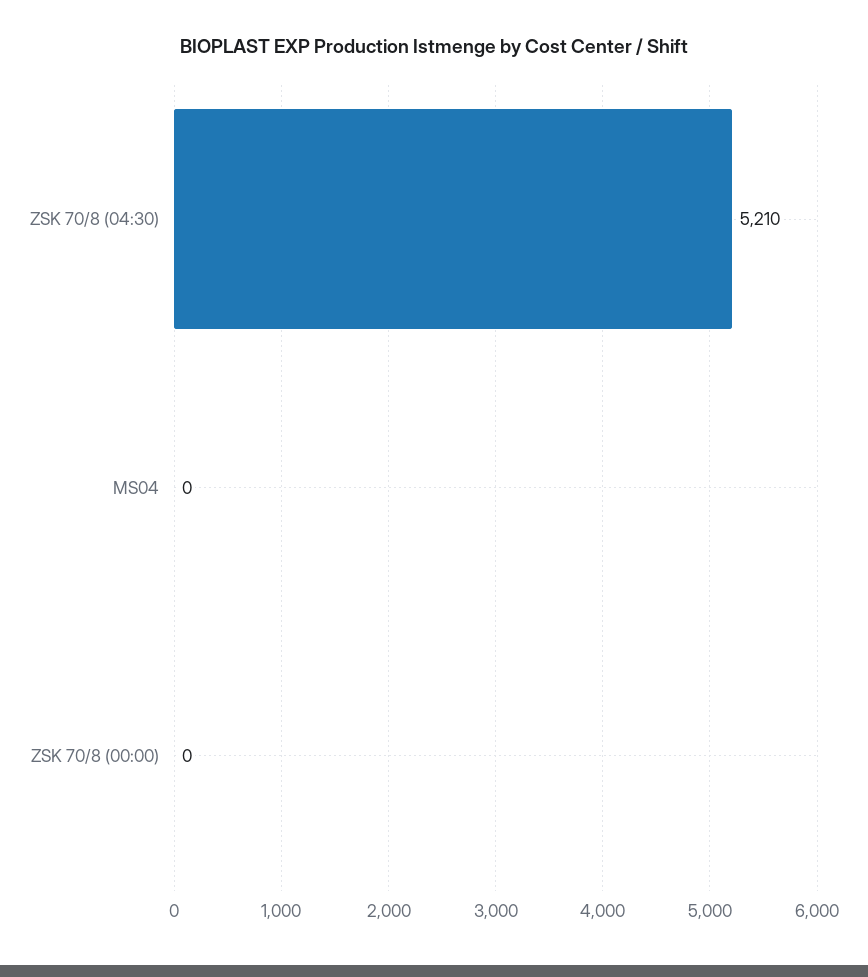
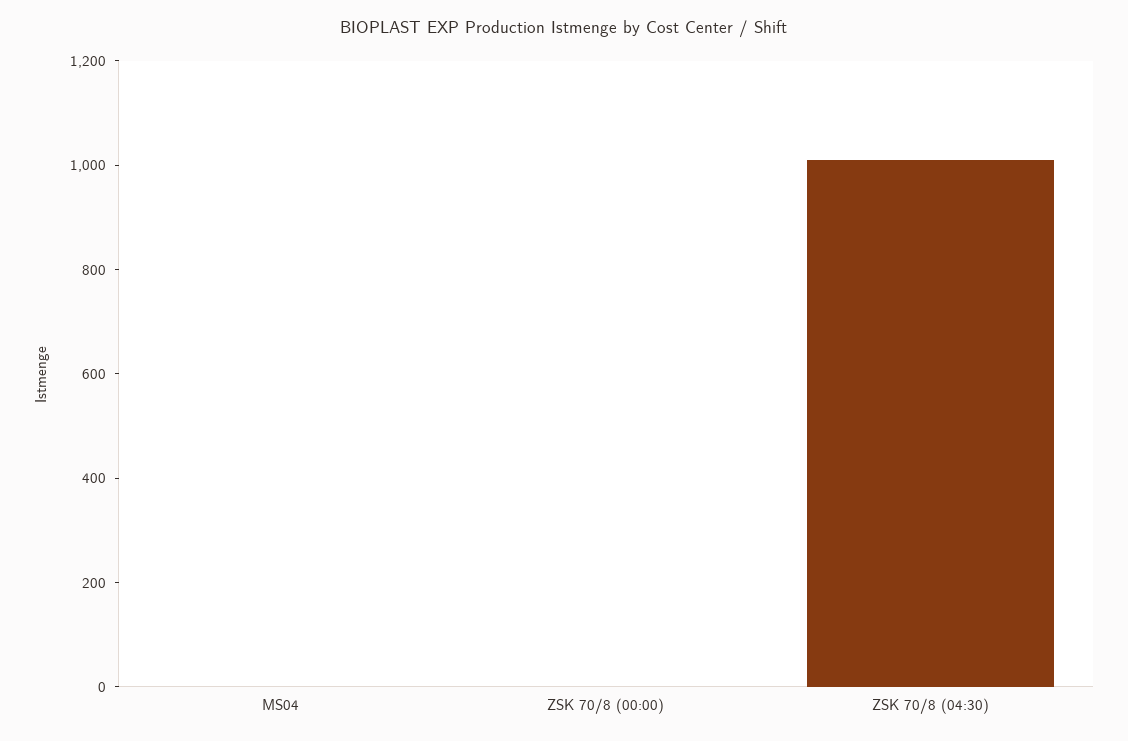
  {
-   "ZSK 70/8 (04:30)": 5210,
+   "ZSK 70/8 (04:30)": 1000,
    "MS04": 0,
    "ZSK 70/8 (00:00)": 0
  }

